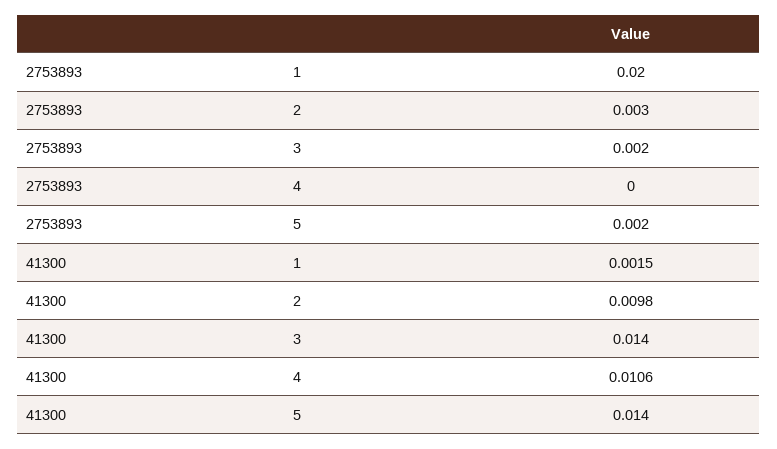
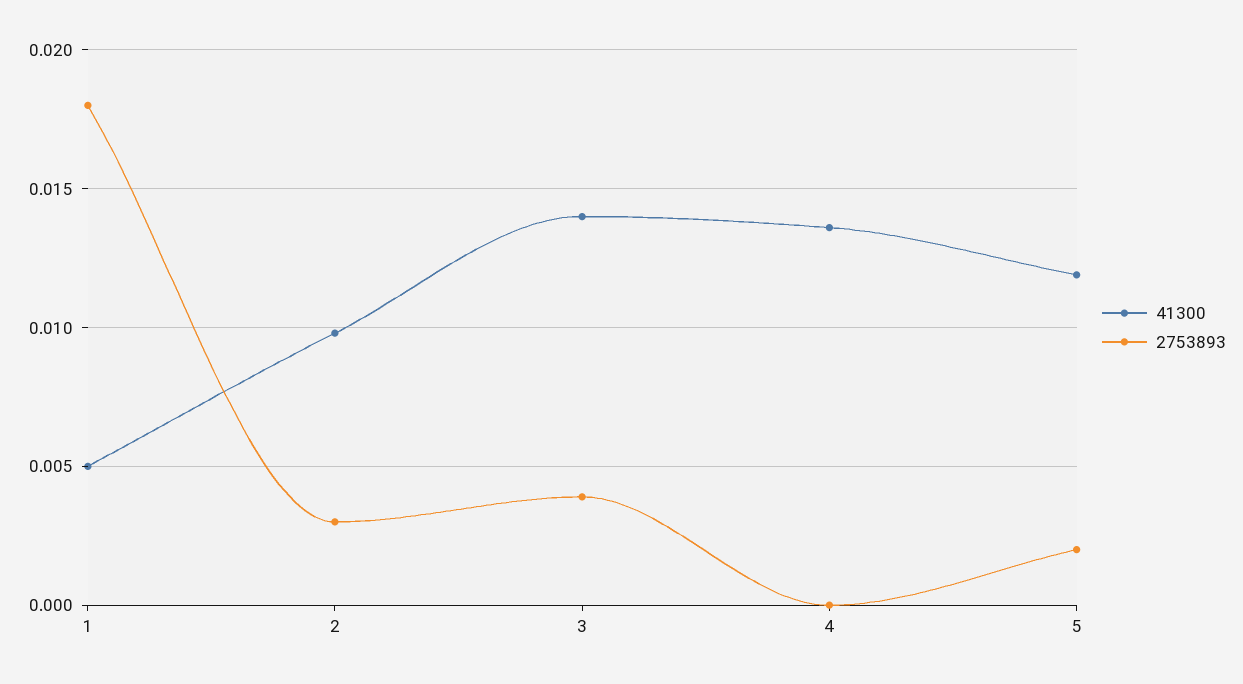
  {
    "2753893": {
-     "1": 0.02,
+     "1": 0.018,
      "2": 0.003,
-     "3": 0.002,
+     "3": 0.004,
      "4": 0,
      "5": 0.002
    },
    "41300": {
-     "1": 0.0015,
+     "1": 0.005,
      "2": 0.0098,
      "3": 0.014,
-     "4": 0.0106,
+     "4": 0.0135,
-     "5": 0.014
+     "5": 0.012
    }
  }

